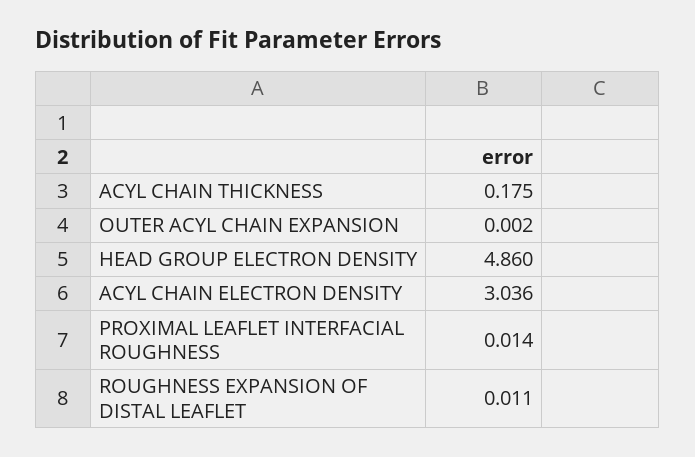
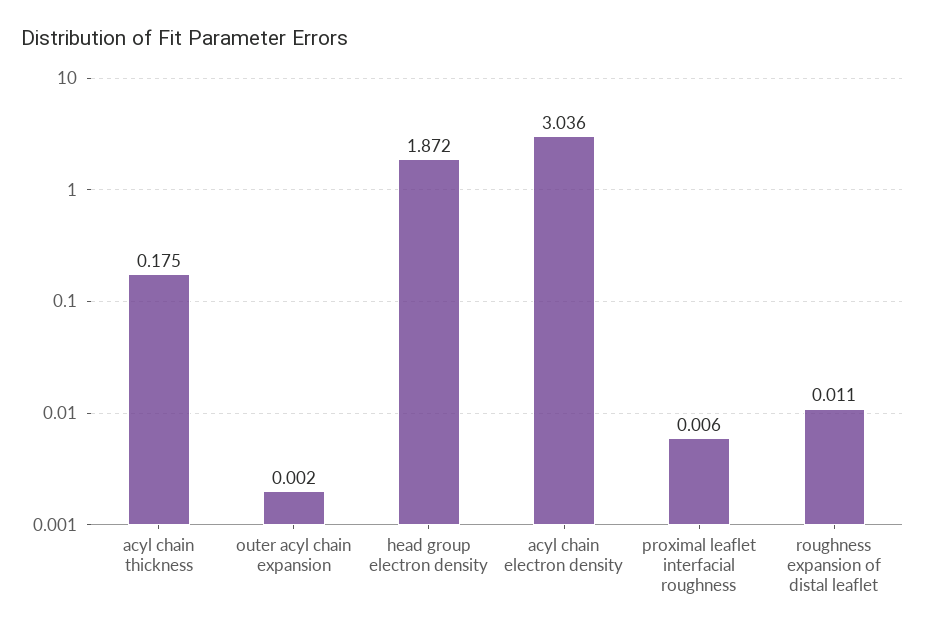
  {
    "ACYL CHAIN THICKNESS": 0.175,
    "OUTER ACYL CHAIN EXPANSION": 0.002,
-   "HEAD GROUP ELECTRON DENSITY": 4.86,
+   "HEAD GROUP ELECTRON DENSITY": 1.872,
    "ACYL CHAIN ELECTRON DENSITY": 3.036,
-   "PROXIMAL LEAFLET INTERFACIAL ROUGHNESS": 0.014,
+   "PROXIMAL LEAFLET INTERFACIAL ROUGHNESS": 0.006,
    "ROUGHNESS EXPANSION OF DISTAL LEAFLET": 0.011
  }

